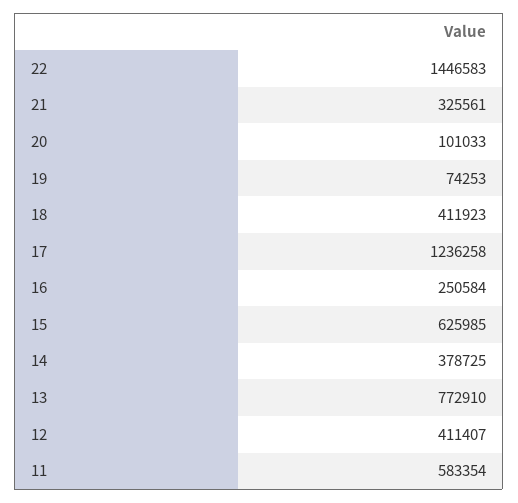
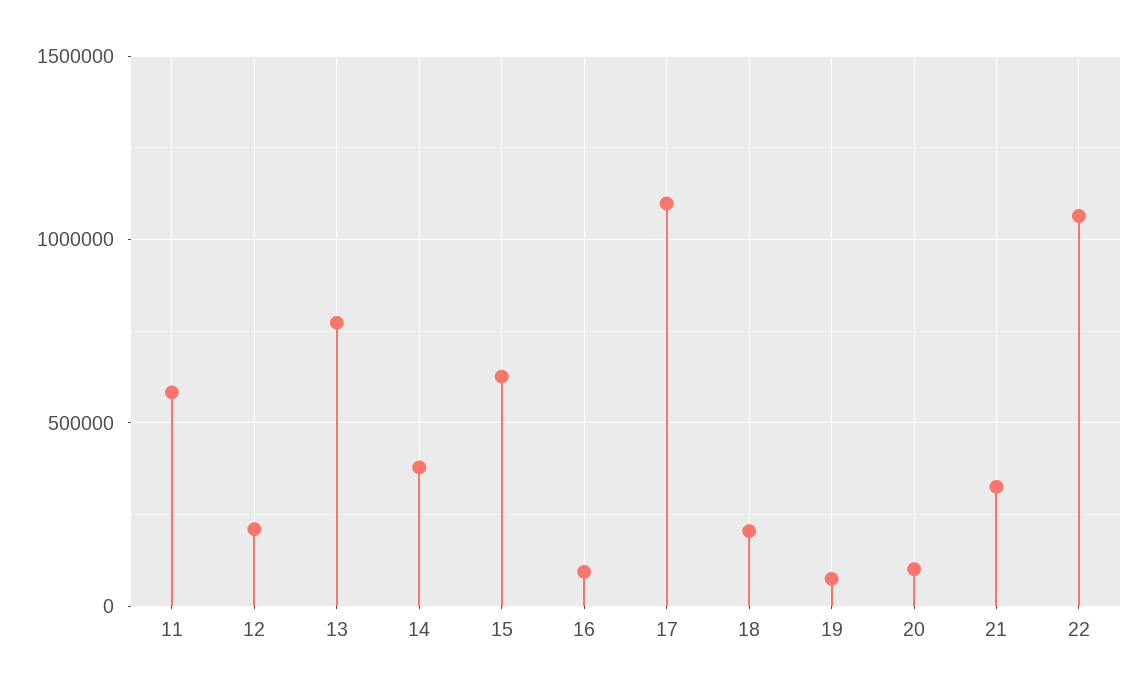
  {
-   "22": 1446583,
+   "22": 1050000,
    "21": 325561,
    "20": 101033,
    "19": 74253,
-   "18": 411923,
+   "18": 200000,
-   "17": 1236258,
+   "17": 1100000,
-   "16": 250584,
+   "16": 100000,
    "15": 625985,
    "14": 378725,
    "13": 772910,
-   "12": 411407,
+   "12": 200000,
    "11": 583354
  }

